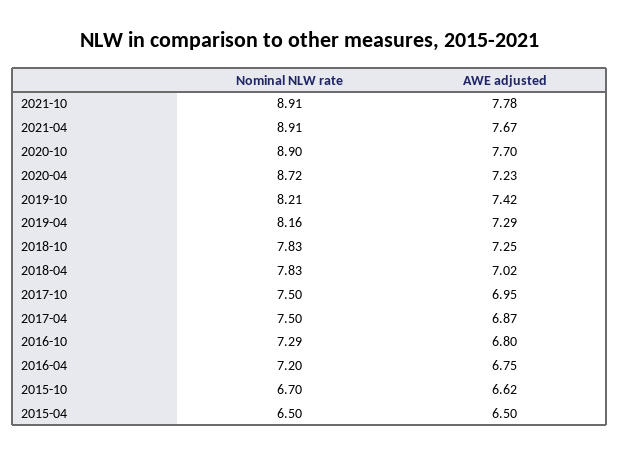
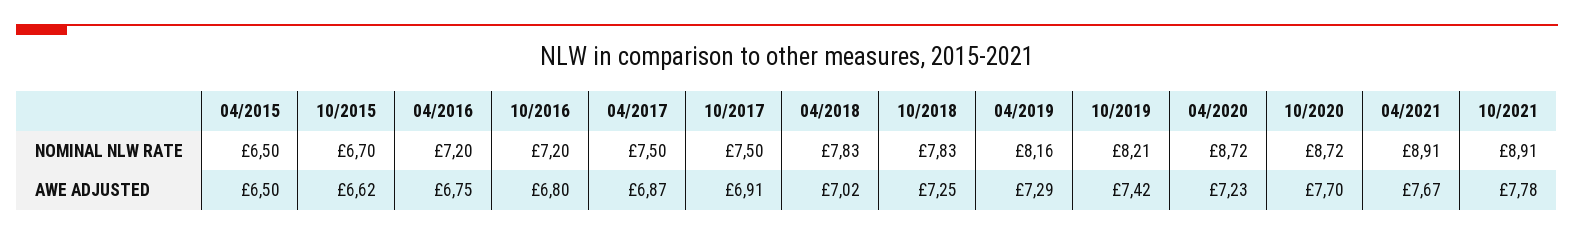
  {
    "Nominal NLW rate": {
      "2021-10": 8.91,
      "2021-04": 8.91,
-     "2020-10": 8.9,
+     "2020-10": 8.72,
      "2020-04": 8.72,
      "2019-10": 8.21,
      "2019-04": 8.16,
      "2018-10": 7.83,
      "2018-04": 7.83,
      "2017-10": 7.5,
      "2017-04": 7.5,
-     "2016-10": 7.29,
+     "2016-10": 7.2,
      "2016-04": 7.2,
      "2015-10": 6.7,
      "2015-04": 6.5
    },
    "AWE adjusted": {
      "2021-10": 7.78,
      "2021-04": 7.67,
      "2020-10": 7.7,
      "2020-04": 7.23,
      "2019-10": 7.42,
      "2019-04": 7.29,
      "2018-10": 7.25,
      "2018-04": 7.02,
-     "2017-10": 6.95,
+     "2017-10": 6.91,
      "2017-04": 6.87,
      "2016-10": 6.8,
      "2016-04": 6.75,
      "2015-10": 6.62,
      "2015-04": 6.5
    }
  }

